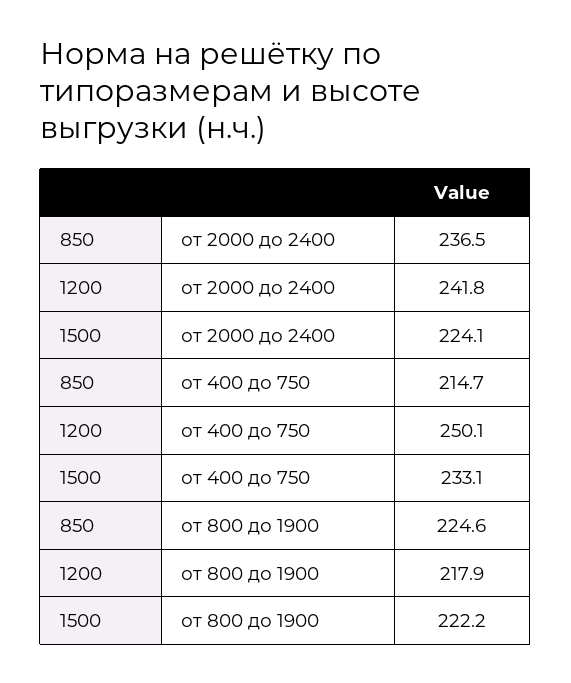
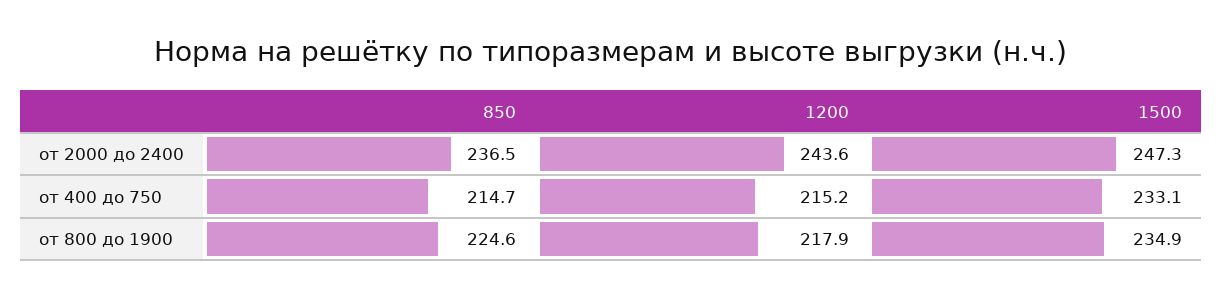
  {
    "850": {
      "от 2000 до 2400": 236.5,
      "от 400 до 750": 214.7,
      "от 800 до 1900": 224.6
    },
    "1200": {
-     "от 2000 до 2400": 241.8,
+     "от 2000 до 2400": 243.6,
-     "от 400 до 750": 250.1,
+     "от 400 до 750": 215.2,
      "от 800 до 1900": 217.9
    },
    "1500": {
-     "от 2000 до 2400": 224.1,
+     "от 2000 до 2400": 247.3,
      "от 400 до 750": 233.1,
-     "от 800 до 1900": 222.2
+     "от 800 до 1900": 234.9
    }
  }

